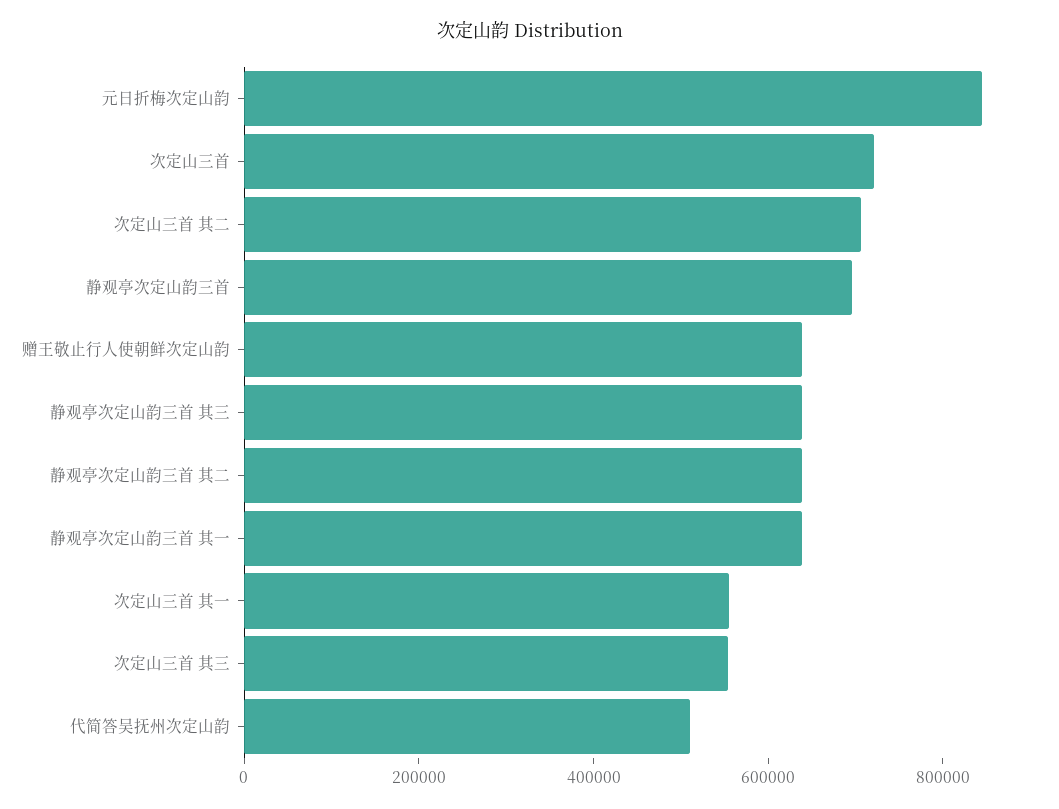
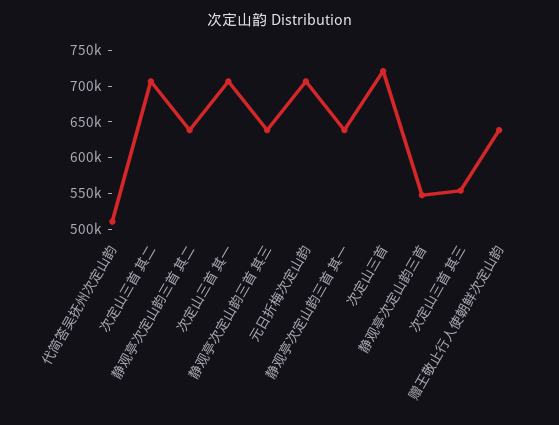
  {
-   "元日折梅次定山韵": 850000,
+   "元日折梅次定山韵": 700000,
    "次定山三首": 725000,
    "次定山三首 其二": 700000,
-   "静观亭次定山韵三首": 700000,
+   "静观亭次定山韵三首": 550000,
    "赠王敬止行人使朝鲜次定山韵": 650000,
    "静观亭次定山韵三首 其三": 650000,
    "静观亭次定山韵三首 其二": 650000,
    "静观亭次定山韵三首 其一": 650000,
-   "次定山三首 其一": 550000,
+   "次定山三首 其一": 700000,
    "次定山三首 其三": 550000,
    "代简答吴抚州次定山韵": 500000
  }

